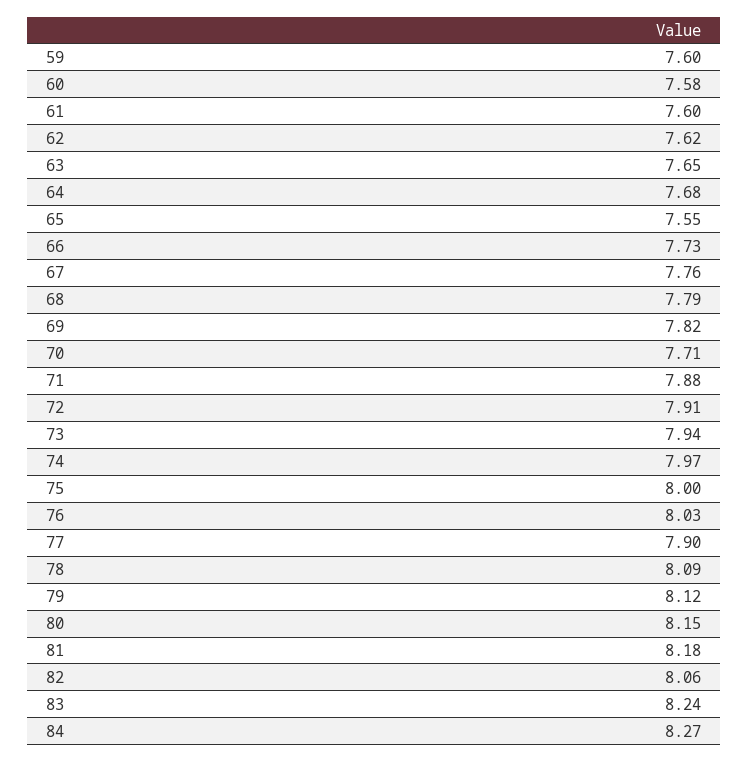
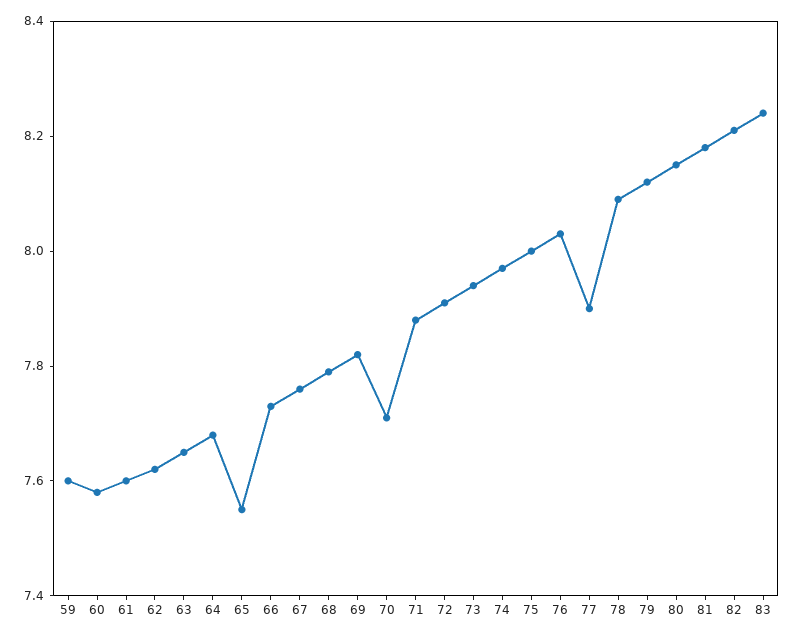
  {
    "59": 7.6,
    "60": 7.58,
    "61": 7.6,
    "62": 7.62,
    "63": 7.65,
    "64": 7.68,
    "65": 7.55,
    "66": 7.73,
    "67": 7.76,
    "68": 7.79,
    "69": 7.82,
    "70": 7.71,
    "71": 7.88,
    "72": 7.91,
    "73": 7.94,
    "74": 7.97,
    "75": 8,
    "76": 8.03,
    "77": 7.9,
    "78": 8.09,
    "79": 8.12,
    "80": 8.15,
    "81": 8.18,
-   "82": 8.06,
+   "82": 8.2,
-   "83": 8.24,
+   "83": 8.24
-   "84": 8.27
  }

